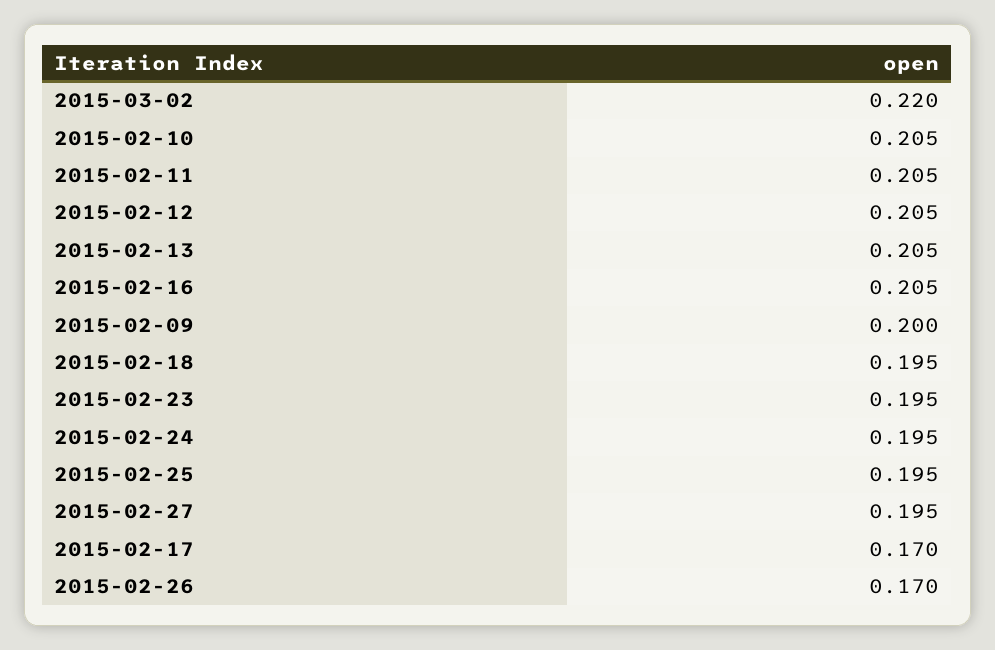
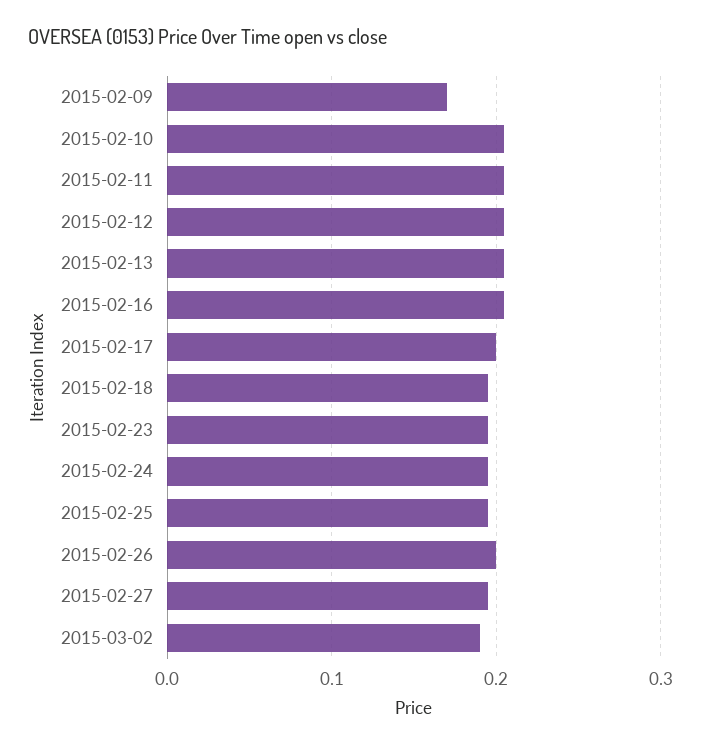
  {
-   "2015-03-02": 0.22,
+   "2015-03-02": 0.19,
    "2015-02-10": 0.205,
    "2015-02-11": 0.205,
    "2015-02-12": 0.205,
    "2015-02-13": 0.205,
    "2015-02-16": 0.205,
-   "2015-02-09": 0.2,
+   "2015-02-09": 0.17,
    "2015-02-18": 0.195,
    "2015-02-23": 0.195,
    "2015-02-24": 0.195,
    "2015-02-25": 0.195,
    "2015-02-27": 0.195,
-   "2015-02-17": 0.17,
+   "2015-02-17": 0.2,
-   "2015-02-26": 0.17
+   "2015-02-26": 0.2
  }

